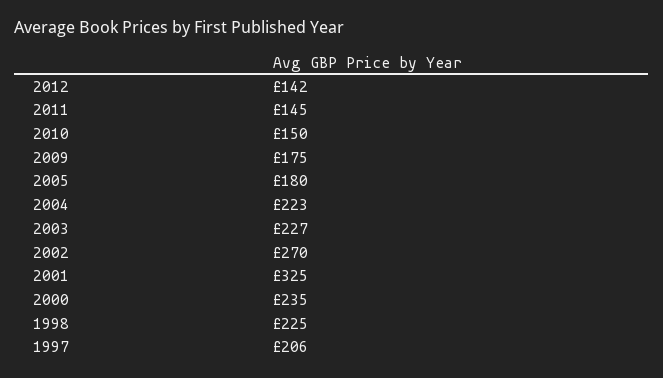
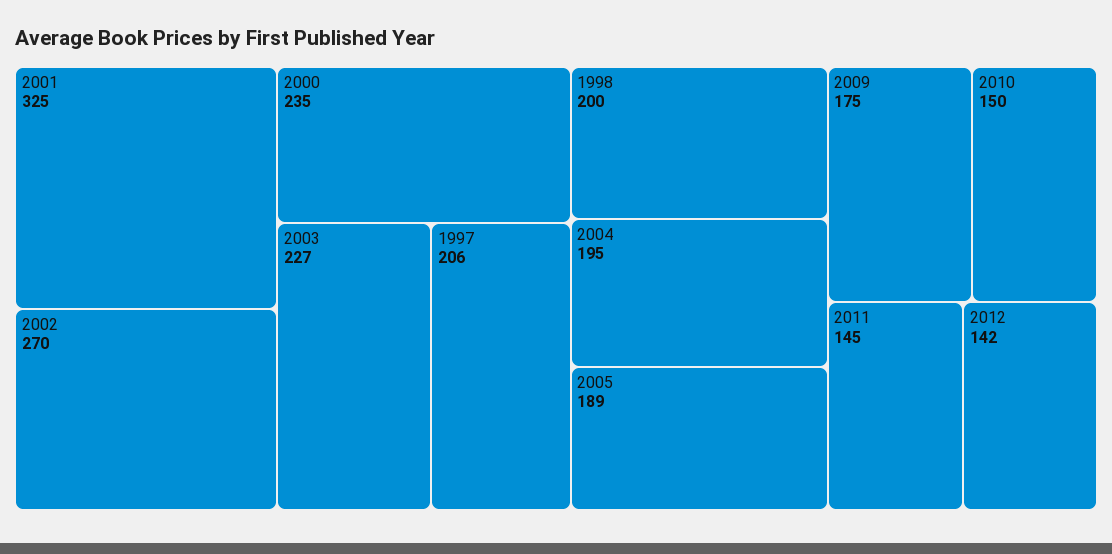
  {
    "2012": 142,
    "2011": 145,
    "2010": 150,
    "2009": 175,
-   "2005": 180,
+   "2005": 189,
-   "2004": 223,
+   "2004": 195,
    "2003": 227,
    "2002": 270,
    "2001": 325,
    "2000": 235,
-   "1998": 225,
+   "1998": 200,
    "1997": 206
  }

